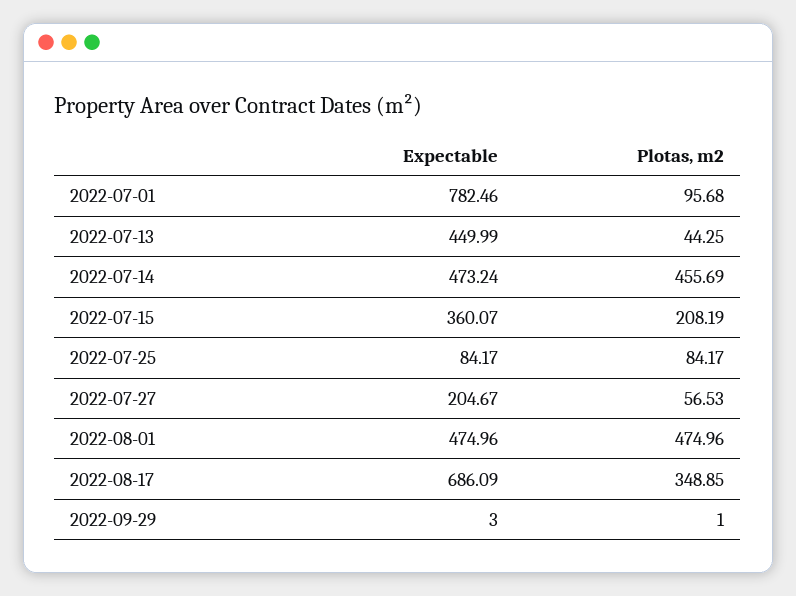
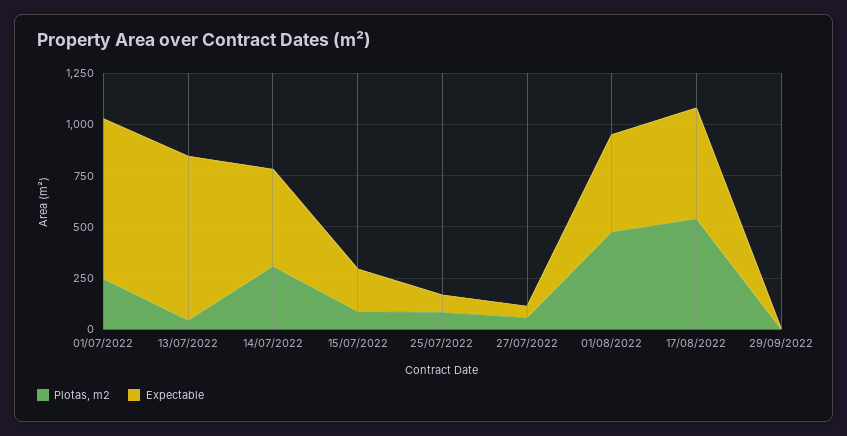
  {
    "Expectable": {
      "2022-07-01": 782.46,
-     "2022-07-13": 449.99,
+     "2022-07-13": 800,
      "2022-07-14": 473.24,
-     "2022-07-15": 360.07,
+     "2022-07-15": 200,
      "2022-07-25": 84.17,
-     "2022-07-27": 204.67,
+     "2022-07-27": 50,
      "2022-08-01": 474.96,
-     "2022-08-17": 686.09,
+     "2022-08-17": 550,
      "2022-09-29": 3
    },
    "Plotas, m2": {
-     "2022-07-01": 95.68,
+     "2022-07-01": 250,
      "2022-07-13": 44.25,
-     "2022-07-14": 455.69,
+     "2022-07-14": 300,
-     "2022-07-15": 208.19,
+     "2022-07-15": 100,
      "2022-07-25": 84.17,
      "2022-07-27": 56.53,
      "2022-08-01": 474.96,
-     "2022-08-17": 348.85,
+     "2022-08-17": 550,
      "2022-09-29": 1
    }
  }

